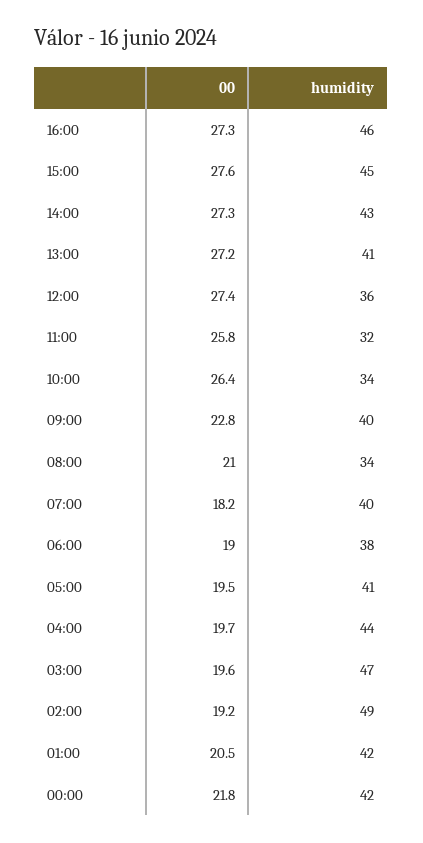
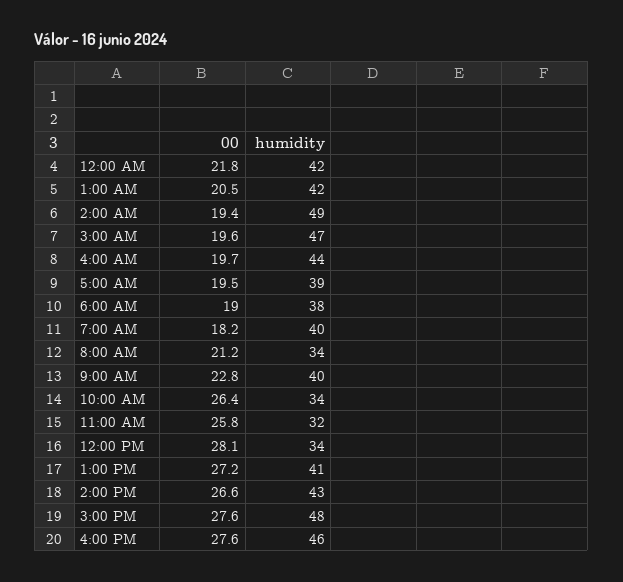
  {
    "00": {
-     "16:00": 27.3,
+     "16:00": 27.6,
      "15:00": 27.6,
-     "14:00": 27.3,
+     "14:00": 26.6,
      "13:00": 27.2,
-     "12:00": 27.4,
+     "12:00": 28.1,
      "11:00": 25.8,
      "10:00": 26.4,
      "09:00": 22.8,
-     "08:00": 21,
+     "08:00": 21.2,
      "07:00": 18.2,
      "06:00": 19,
      "05:00": 19.5,
      "04:00": 19.7,
      "03:00": 19.6,
-     "02:00": 19.2,
+     "02:00": 19.4,
      "01:00": 20.5,
      "00:00": 21.8
    },
    "humidity": {
      "16:00": 46,
-     "15:00": 45,
+     "15:00": 48,
      "14:00": 43,
      "13:00": 41,
-     "12:00": 36,
+     "12:00": 34,
      "11:00": 32,
      "10:00": 34,
      "09:00": 40,
      "08:00": 34,
      "07:00": 40,
      "06:00": 38,
-     "05:00": 41,
+     "05:00": 39,
      "04:00": 44,
      "03:00": 47,
      "02:00": 49,
      "01:00": 42,
      "00:00": 42
    }
  }

